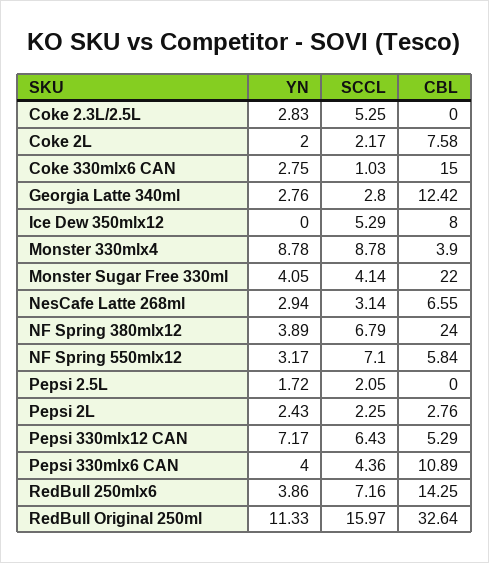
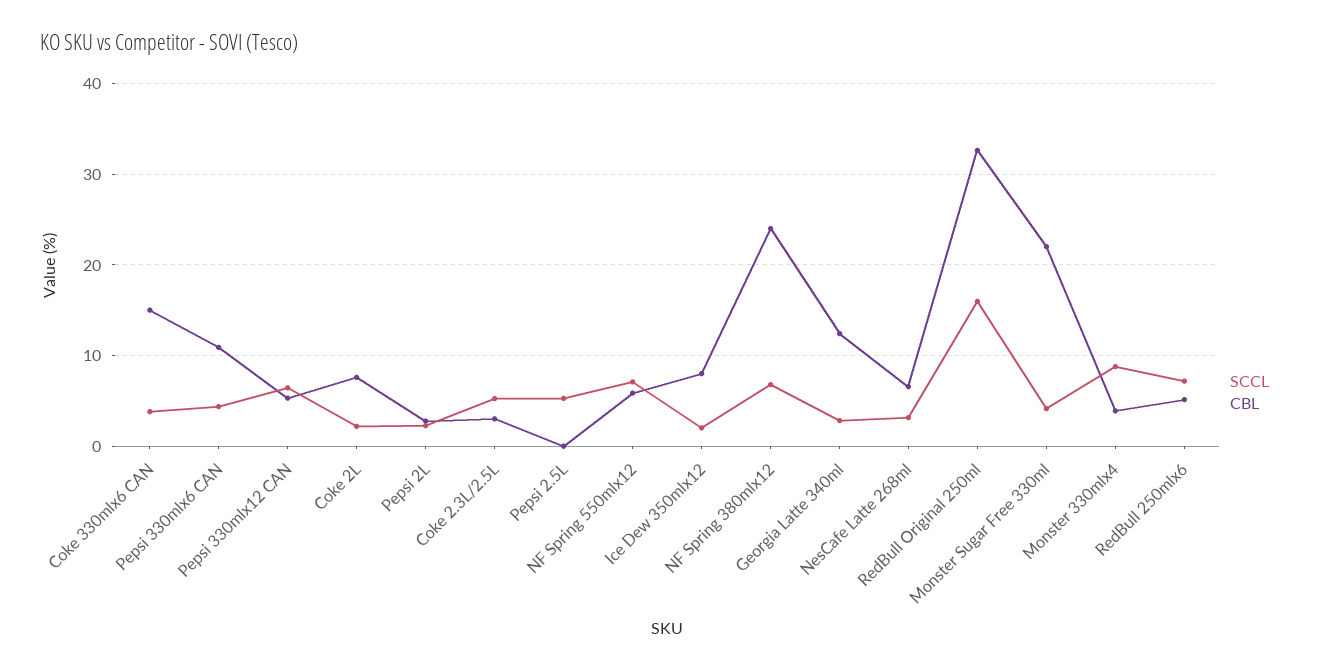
  {
-   "YN": {
-     "Coke 2.3L/2.5L": 2.83,
-     "Coke 2L": 2,
-     "Coke 330mlx6 CAN": 2.75,
-     "Georgia Latte 340ml": 2.76,
-     "Ice Dew 350mlx12": 0,
-     "Monster 330mlx4": 8.78,
-     "Monster Sugar Free 330ml": 4.05,
-     "NesCafe Latte 268ml": 2.94,
-     "NF Spring 380mlx12": 3.89,
-     "NF Spring 550mlx12": 3.17,
-     "Pepsi 2.5L": 1.72,
-     "Pepsi 2L": 2.43,
-     "Pepsi 330mlx12 CAN": 7.17,
-     "Pepsi 330mlx6 CAN": 4,
-     "RedBull 250mlx6": 3.86,
-     "RedBull Original 250ml": 11.33
-   },
    "SCCL": {
      "Coke 2.3L/2.5L": 5.25,
      "Coke 2L": 2.17,
-     "Coke 330mlx6 CAN": 1.03,
+     "Coke 330mlx6 CAN": 4,
      "Georgia Latte 340ml": 2.8,
-     "Ice Dew 350mlx12": 5.29,
+     "Ice Dew 350mlx12": 2,
      "Monster 330mlx4": 8.78,
      "Monster Sugar Free 330ml": 4.14,
      "NesCafe Latte 268ml": 3.14,
      "NF Spring 380mlx12": 6.79,
      "NF Spring 550mlx12": 7.1,
-     "Pepsi 2.5L": 2.05,
+     "Pepsi 2.5L": 5,
      "Pepsi 2L": 2.25,
      "Pepsi 330mlx12 CAN": 6.43,
      "Pepsi 330mlx6 CAN": 4.36,
      "RedBull 250mlx6": 7.16,
      "RedBull Original 250ml": 15.97
    },
    "CBL": {
-     "Coke 2.3L/2.5L": 0,
+     "Coke 2.3L/2.5L": 3,
      "Coke 2L": 7.58,
      "Coke 330mlx6 CAN": 15,
      "Georgia Latte 340ml": 12.42,
      "Ice Dew 350mlx12": 8,
      "Monster 330mlx4": 3.9,
      "Monster Sugar Free 330ml": 22,
      "NesCafe Latte 268ml": 6.55,
      "NF Spring 380mlx12": 24,
      "NF Spring 550mlx12": 5.84,
      "Pepsi 2.5L": 0,
      "Pepsi 2L": 2.76,
      "Pepsi 330mlx12 CAN": 5.29,
      "Pepsi 330mlx6 CAN": 10.89,
-     "RedBull 250mlx6": 14.25,
+     "RedBull 250mlx6": 5,
      "RedBull Original 250ml": 32.64
    }
  }

